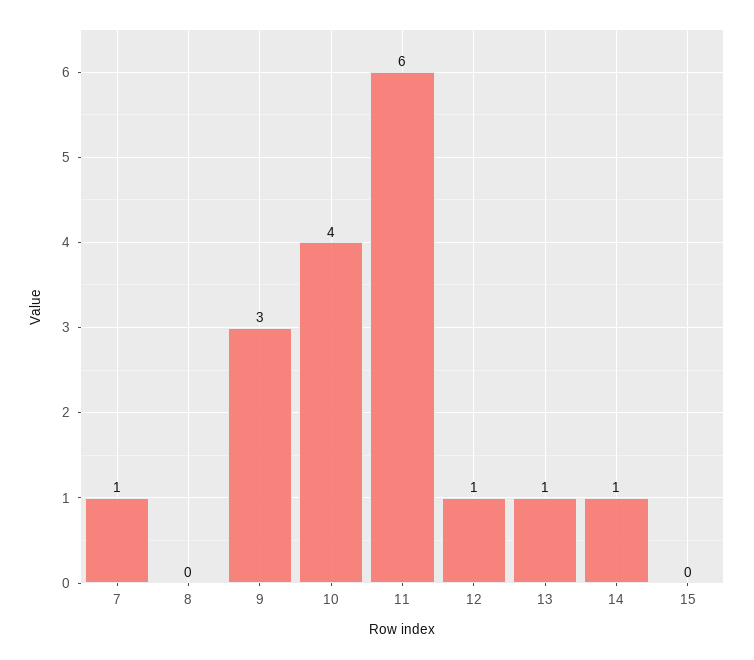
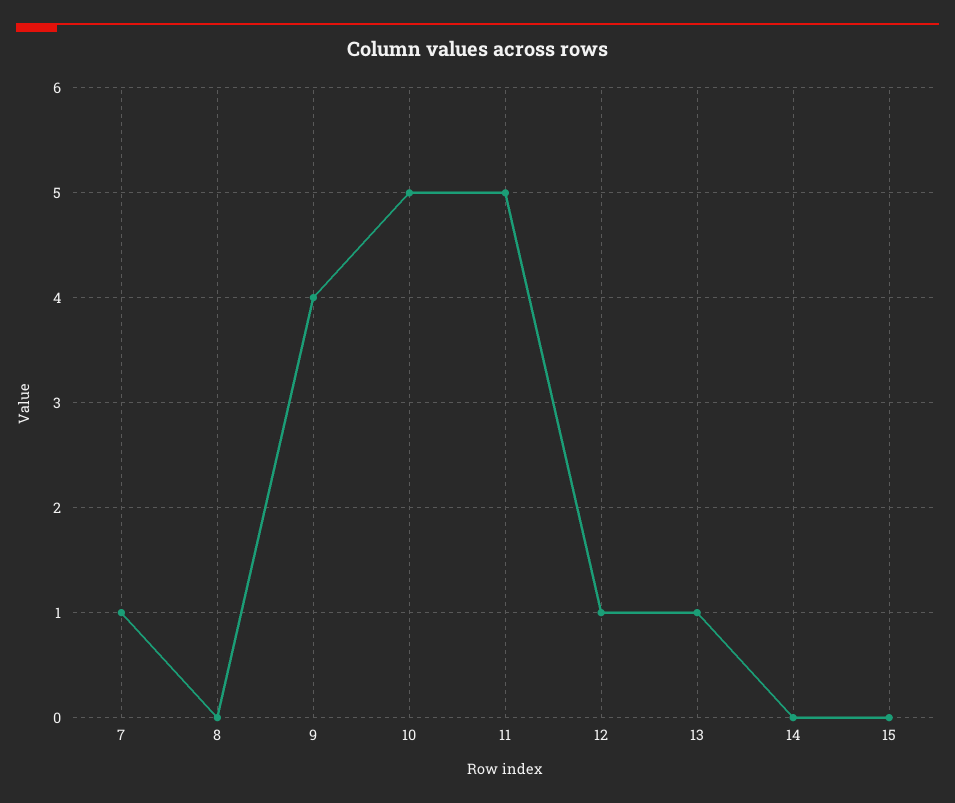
  {
    "7": 1,
    "8": 0,
-   "9": 3,
+   "9": 4,
-   "10": 4,
+   "10": 5,
-   "11": 6,
+   "11": 5,
    "12": 1,
    "13": 1,
-   "14": 1,
+   "14": 0,
    "15": 0
  }

